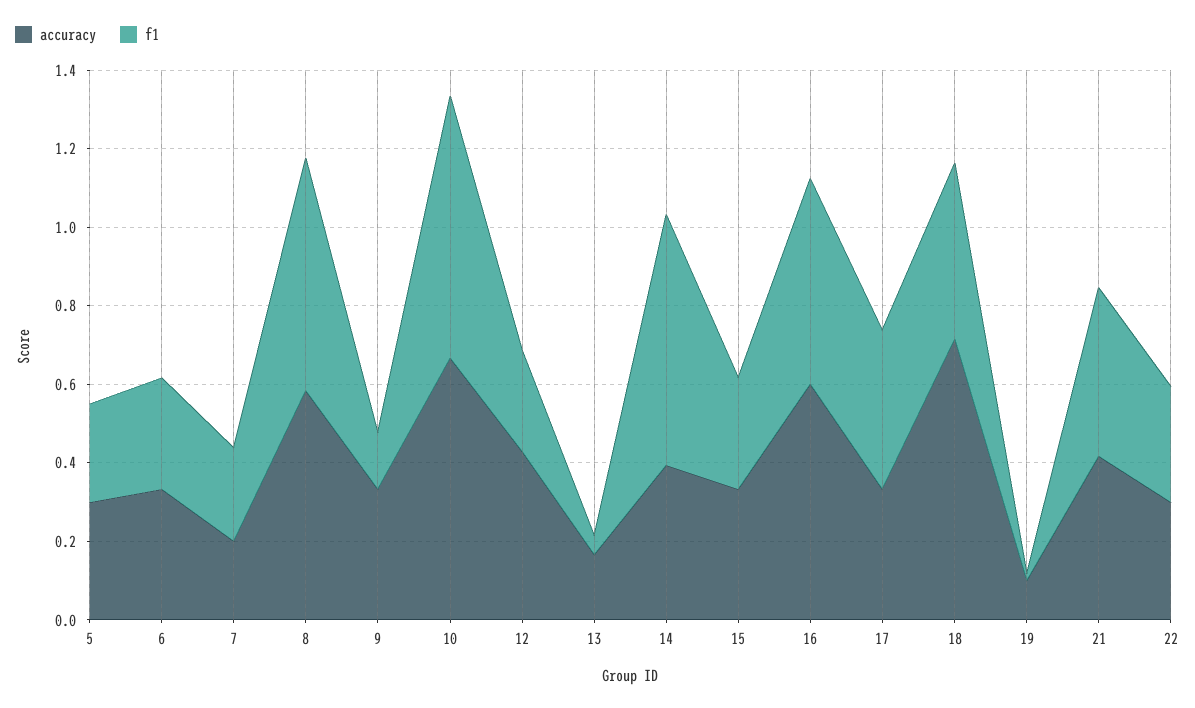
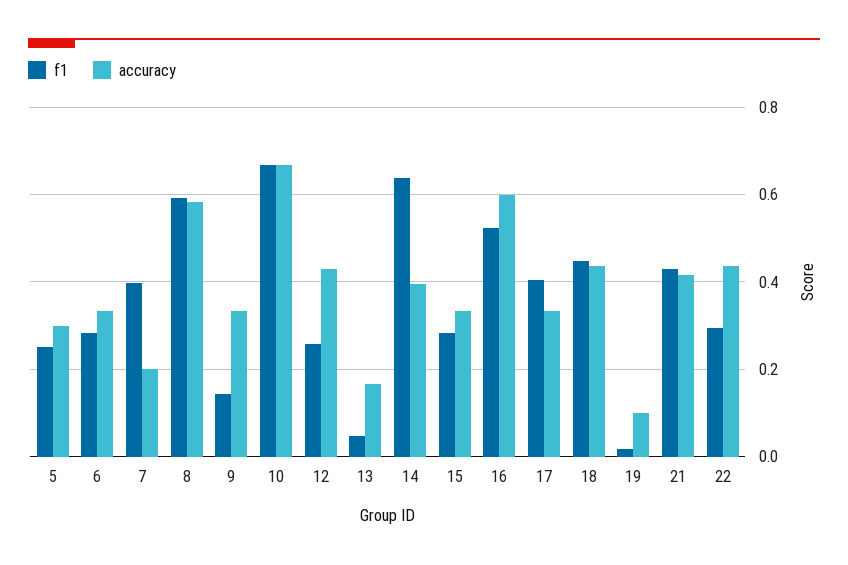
  {
    "accuracy": {
      "5": 0.3,
      "6": 0.34,
      "7": 0.2,
      "8": 0.58,
      "9": 0.34,
      "10": 0.66,
      "12": 0.42,
      "13": 0.16,
      "14": 0.4,
      "15": 0.34,
      "16": 0.6,
      "17": 0.34,
-     "18": 0.7,
+     "18": 0.44,
      "19": 0.1,
      "21": 0.42,
-     "22": 0.3
+     "22": 0.44
    },
    "f1": {
      "5": 0.26,
      "6": 0.28,
-     "7": 0.25,
+     "7": 0.4,
      "8": 0.6,
      "9": 0.14,
      "10": 0.66,
      "12": 0.26,
      "13": 0.04,
      "14": 0.64,
      "15": 0.28,
      "16": 0.52,
      "17": 0.4,
      "18": 0.44,
      "19": 0.02,
      "21": 0.42,
      "22": 0.3
    }
  }

